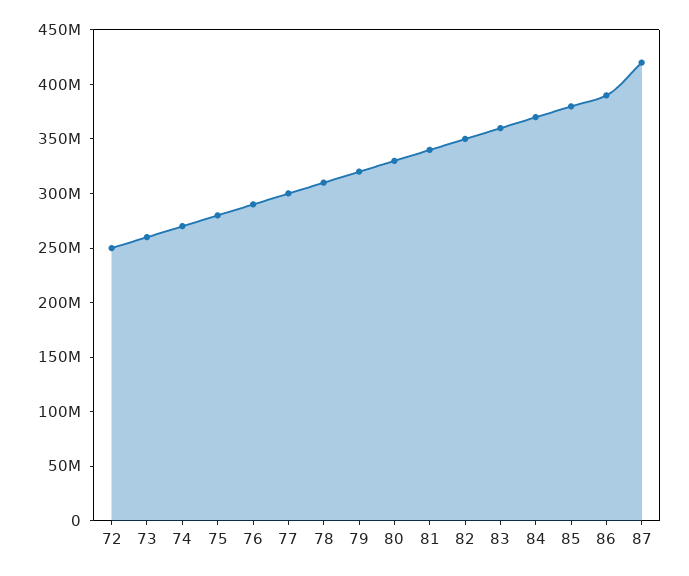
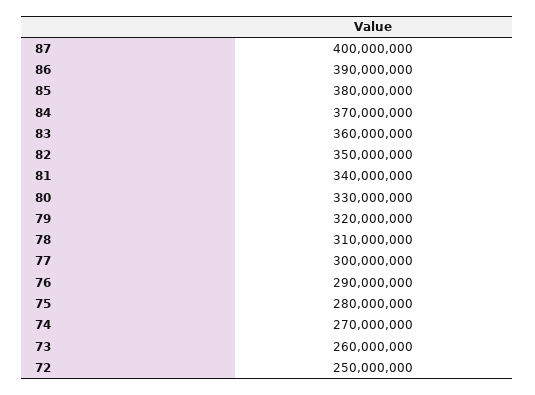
  {
    "72": 250000000,
    "73": 260000000,
    "74": 270000000,
    "75": 280000000,
    "76": 290000000,
    "77": 300000000,
    "78": 310000000,
    "79": 320000000,
    "80": 330000000,
    "81": 340000000,
    "82": 350000000,
    "83": 360000000,
    "84": 370000000,
    "85": 380000000,
    "86": 390000000,
-   "87": 420000000
+   "87": 400000000
  }

